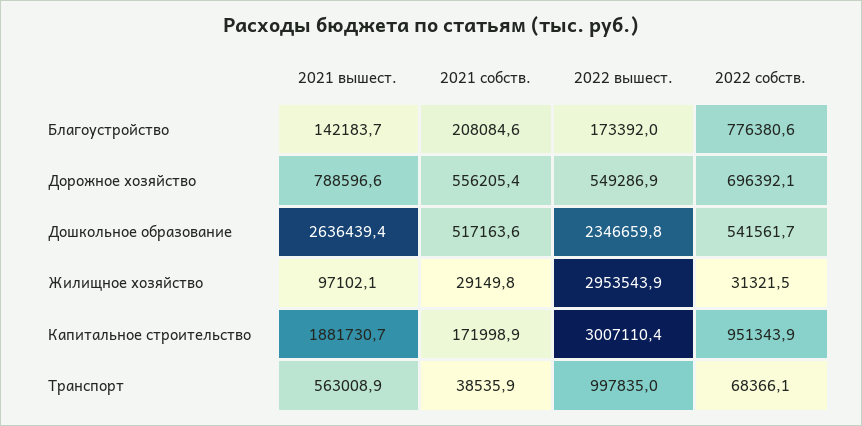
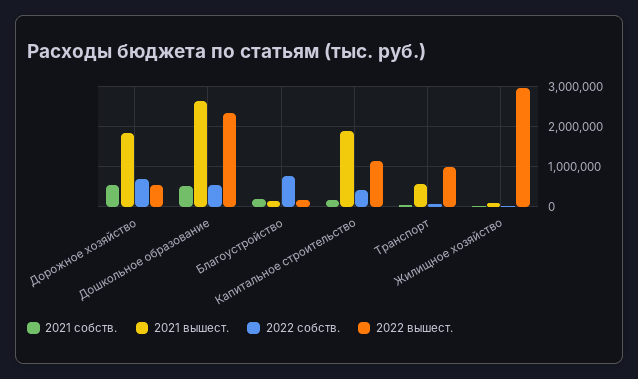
  {
    "2021 вышест.": {
      "Благоустройство": 142183.7,
-     "Дорожное хозяйство": 788596.6,
+     "Дорожное хозяйство": 1800000,
      "Дошкольное образование": 2636439.4,
      "Жилищное хозяйство": 97102.1,
      "Капитальное строительство": 1881730.7,
      "Транспорт": 563008.9
    },
    "2021 собств.": {
      "Благоустройство": 208084.6,
      "Дорожное хозяйство": 556205.4,
      "Дошкольное образование": 517163.6,
      "Жилищное хозяйство": 29149.8,
      "Капитальное строительство": 171998.9,
      "Транспорт": 38535.9
    },
    "2022 вышест.": {
      "Благоустройство": 173392,
      "Дорожное хозяйство": 549286.9,
      "Дошкольное образование": 2346659.8,
      "Жилищное хозяйство": 2953543.9,
-     "Капитальное строительство": 3007110.4,
+     "Капитальное строительство": 1200000,
      "Транспорт": 997835
    },
    "2022 собств.": {
      "Благоустройство": 776380.6,
      "Дорожное хозяйство": 696392.1,
      "Дошкольное образование": 541561.7,
      "Жилищное хозяйство": 31321.5,
-     "Капитальное строительство": 951343.9,
+     "Капитальное строительство": 400000,
      "Транспорт": 68366.1
    }
  }

